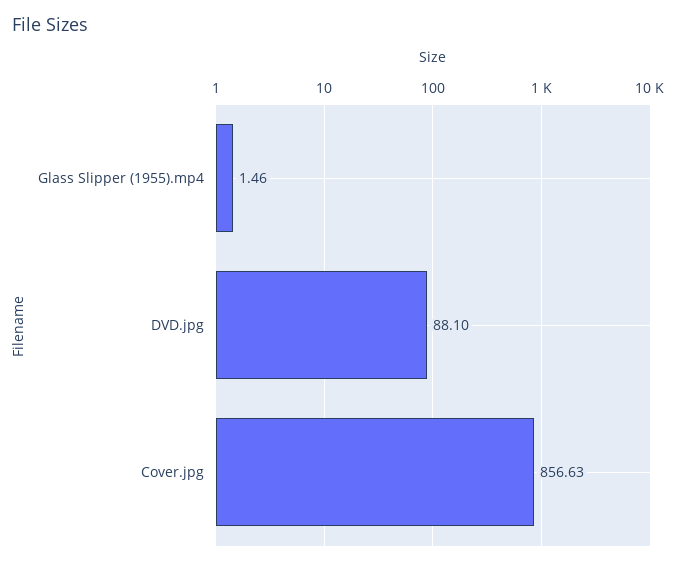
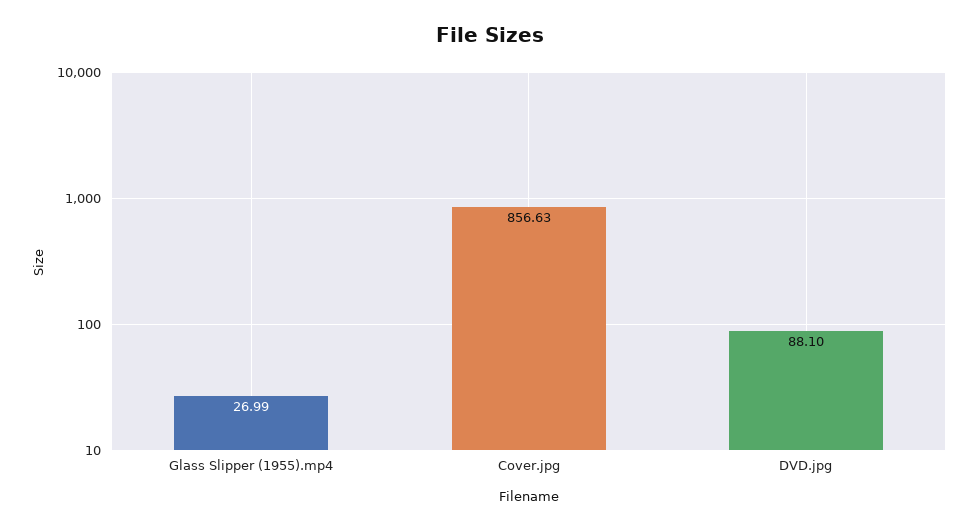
  {
-   "Glass Slipper (1955).mp4": 1.46,
+   "Glass Slipper (1955).mp4": 26.99,
    "DVD.jpg": 88.1,
    "Cover.jpg": 856.63
  }

